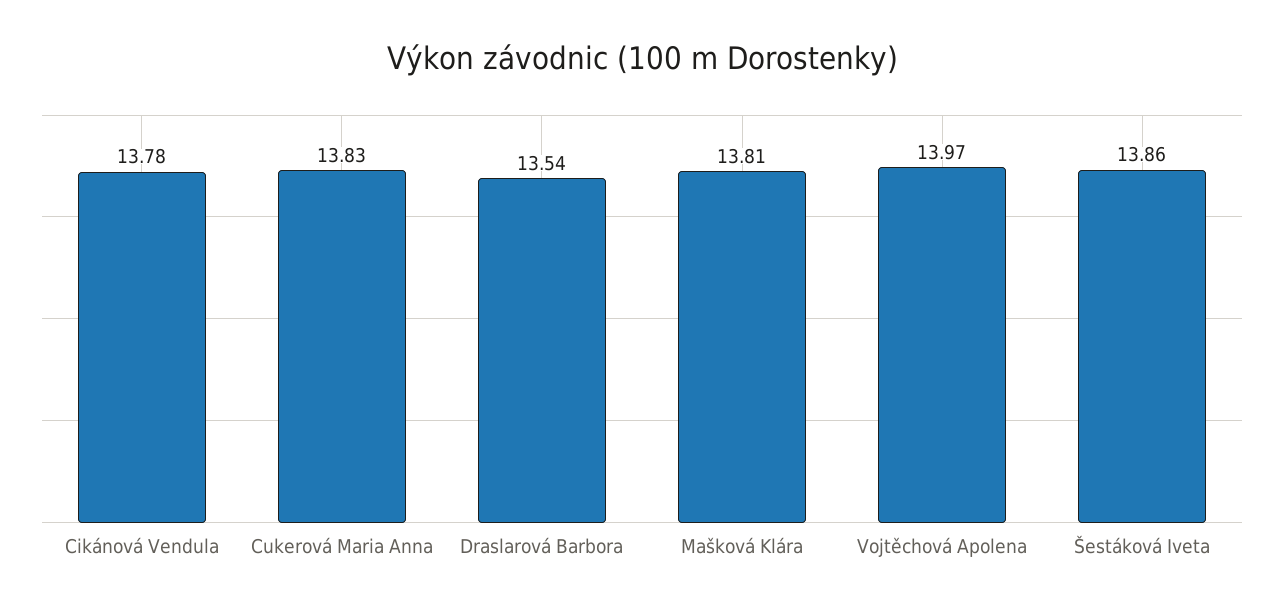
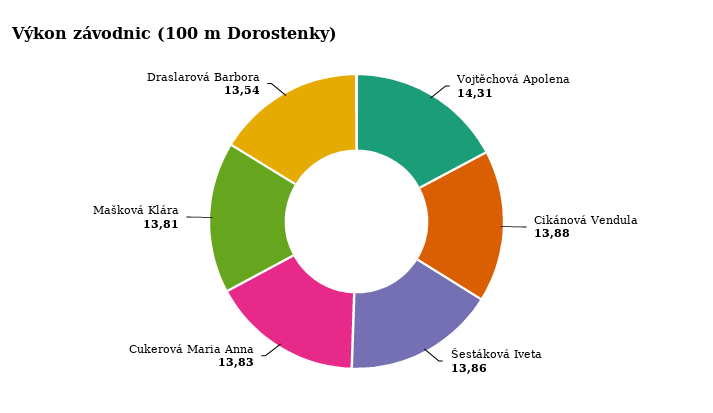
  {
-   "Cikánová Vendula": 13.78,
+   "Cikánová Vendula": 13.88,
    "Cukerová Maria Anna": 13.83,
    "Draslarová Barbora": 13.54,
    "Mašková Klára": 13.81,
-   "Vojtěchová Apolena": 13.97,
+   "Vojtěchová Apolena": 14.31,
    "Šestáková Iveta": 13.86
  }

